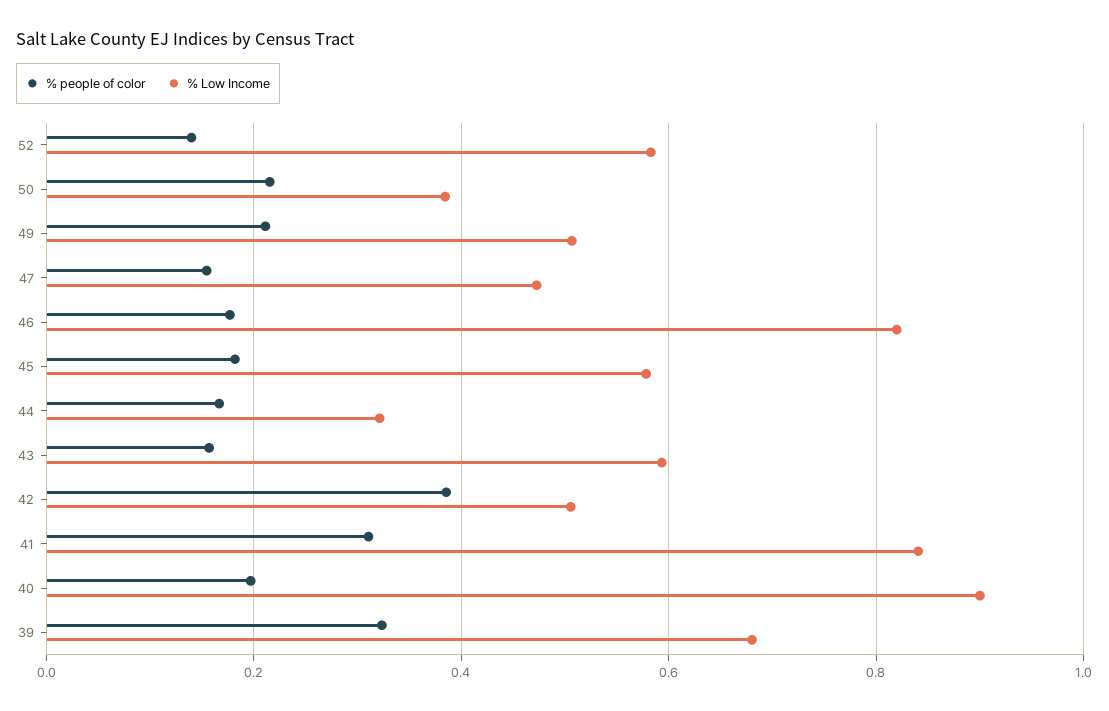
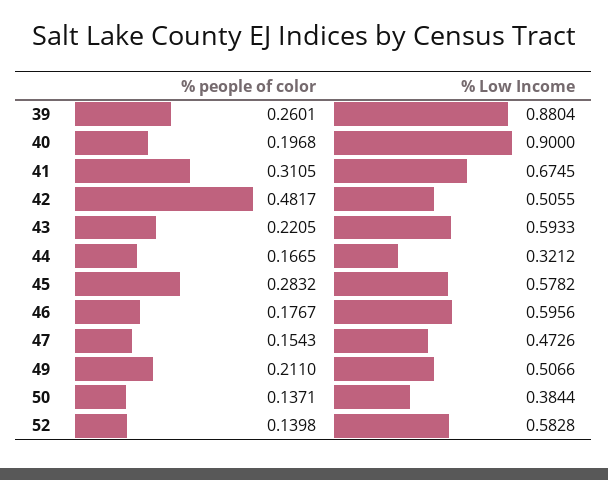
  {
    "% people of color": {
      "52": 0.1398,
-     "50": 0.22,
+     "50": 0.1371,
      "49": 0.211,
      "47": 0.1543,
      "46": 0.1767,
-     "45": 0.18,
+     "45": 0.2832,
      "44": 0.1665,
-     "43": 0.16,
+     "43": 0.2205,
-     "42": 0.38,
+     "42": 0.4817,
      "41": 0.3105,
      "40": 0.1968,
-     "39": 0.32
+     "39": 0.2601
    },
    "% Low Income": {
      "52": 0.5828,
      "50": 0.3844,
      "49": 0.5066,
      "47": 0.4726,
-     "46": 0.82,
+     "46": 0.5956,
      "45": 0.5782,
      "44": 0.3212,
      "43": 0.5933,
      "42": 0.5055,
-     "41": 0.84,
+     "41": 0.6745,
      "40": 0.9,
-     "39": 0.68
+     "39": 0.8804
    }
  }

